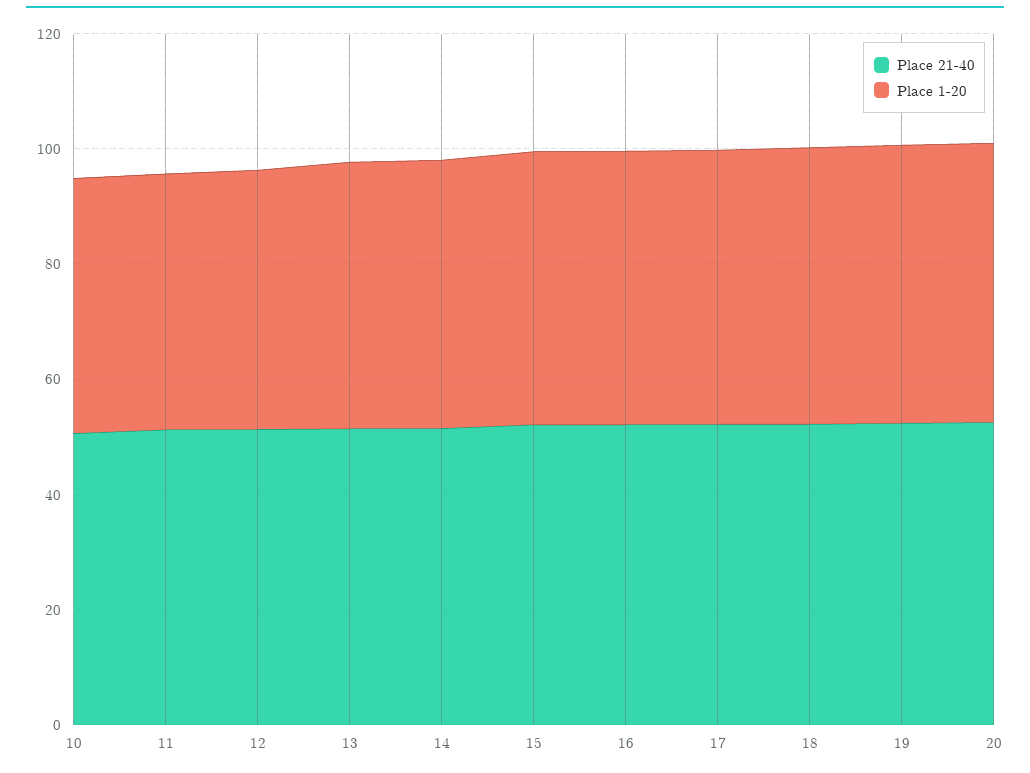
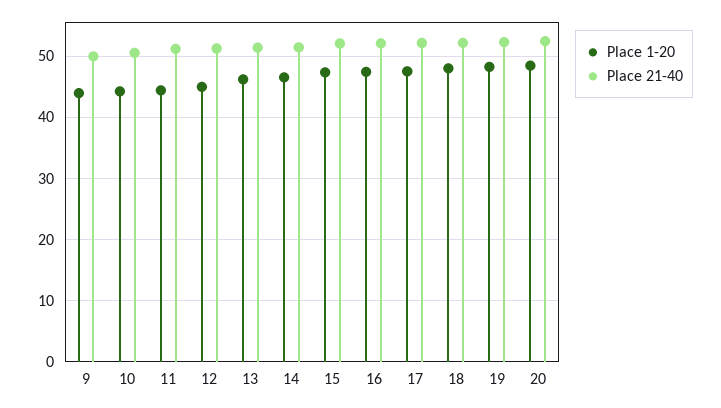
  {
    "Place 21-40": {
      "10": 51,
      "11": 51,
      "12": 51,
      "13": 51,
      "14": 51,
      "15": 52,
      "16": 52,
      "17": 52,
      "18": 52,
      "19": 52,
-     "20": 53
+     "20": 53,
+     "9": 50
    },
    "Place 1-20": {
      "10": 44,
      "11": 44,
      "12": 45,
      "13": 46,
      "14": 47,
      "15": 47,
      "16": 47,
      "17": 48,
      "18": 48,
      "19": 48,
-     "20": 48
+     "20": 48,
+     "9": 44
    }
  }

